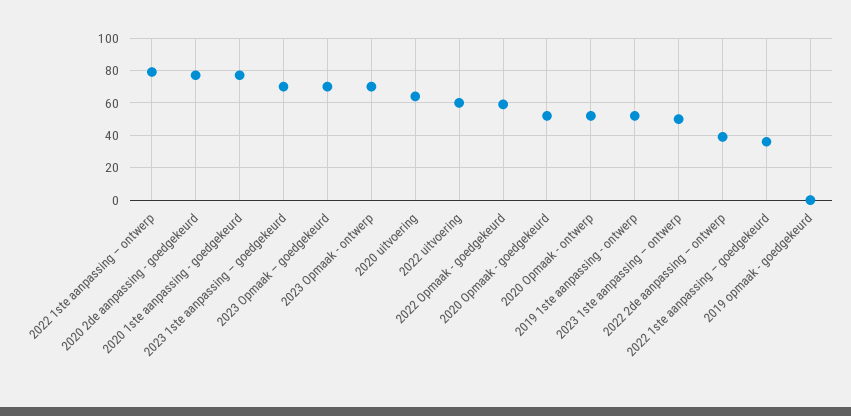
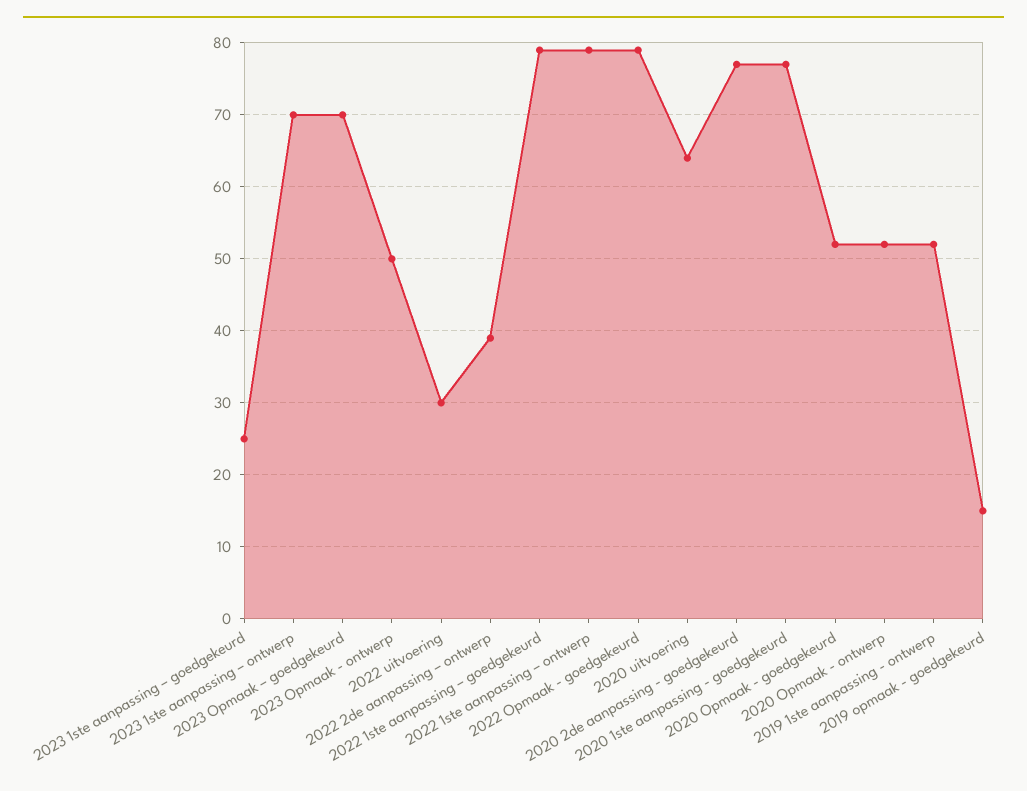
  {
    "2022 1ste aanpassing – ontwerp": 79,
    "2020 2de aanpassing - goedgekeurd": 77,
    "2020 1ste aanpassing - goedgekeurd": 77,
-   "2023 1ste aanpassing – goedgekeurd": 70,
+   "2023 1ste aanpassing – goedgekeurd": 25,
    "2023 Opmaak – goedgekeurd": 70,
-   "2023 Opmaak - ontwerp": 70,
+   "2023 Opmaak - ontwerp": 50,
    "2020 uitvoering": 64,
-   "2022 uitvoering": 60,
+   "2022 uitvoering": 30,
-   "2022 Opmaak - goedgekeurd": 60,
+   "2022 Opmaak - goedgekeurd": 79,
    "2020 Opmaak - goedgekeurd": 52,
    "2020 Opmaak - ontwerp": 52,
    "2019 1ste aanpassing - ontwerp": 52,
-   "2023 1ste aanpassing – ontwerp": 50,
+   "2023 1ste aanpassing – ontwerp": 70,
    "2022 2de aanpassing – ontwerp": 39,
-   "2022 1ste aanpassing – goedgekeurd": 35,
+   "2022 1ste aanpassing – goedgekeurd": 79,
-   "2019 opmaak - goedgekeurd": 0
+   "2019 opmaak - goedgekeurd": 15
  }

